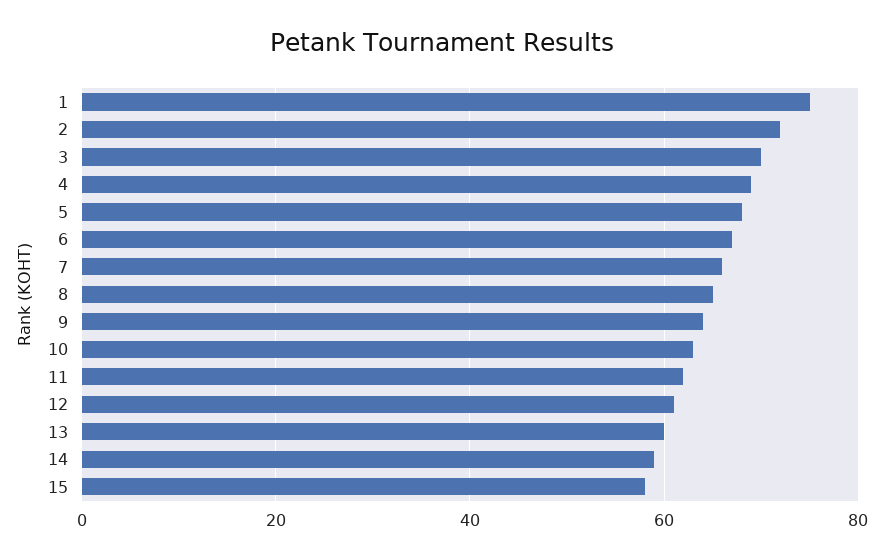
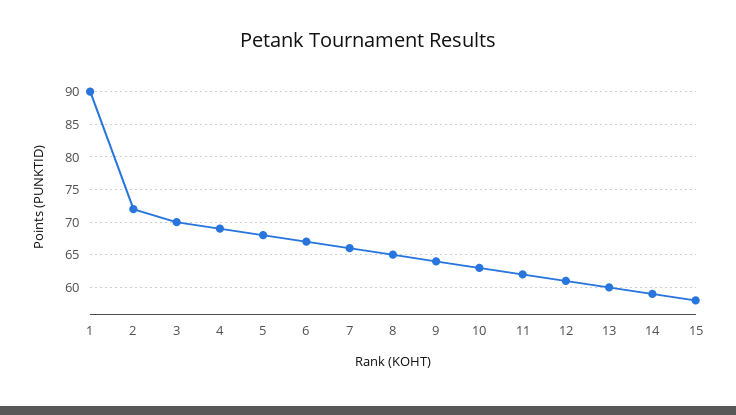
  {
-   "1": 75,
+   "1": 90,
    "2": 72,
    "3": 70,
    "4": 69,
    "5": 68,
    "6": 67,
    "7": 66,
    "8": 65,
    "9": 64,
    "10": 63,
    "11": 62,
    "12": 61,
    "13": 60,
    "14": 59,
    "15": 58
  }

